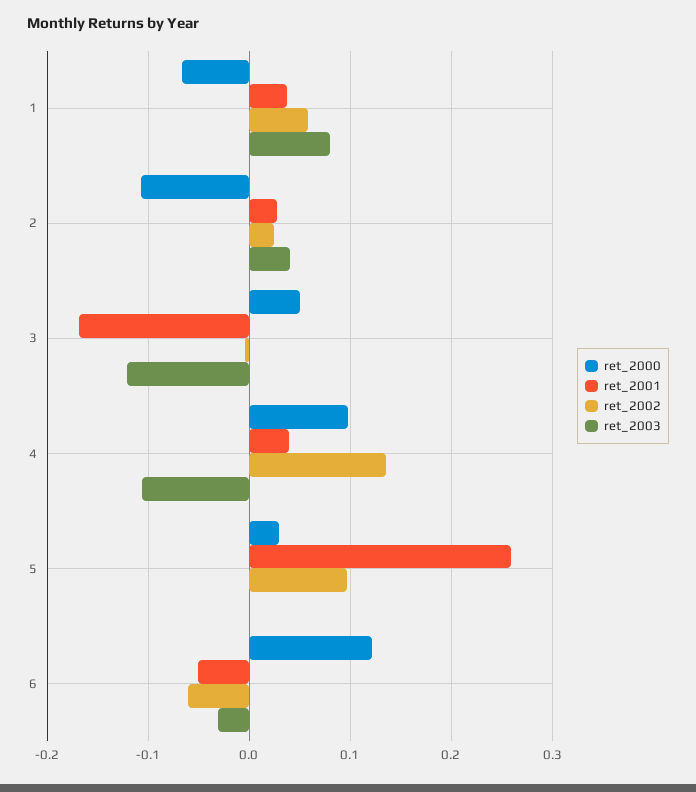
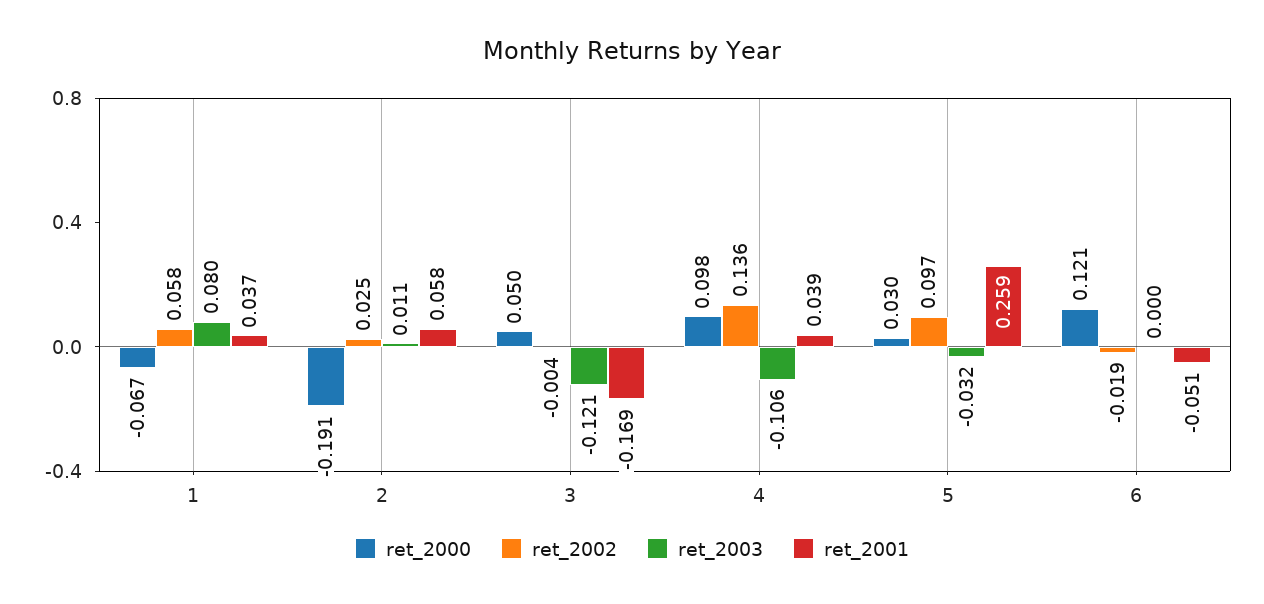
  {
    "ret_2000": {
      "1": -0.067,
-     "2": -0.11,
+     "2": -0.191,
      "3": 0.05,
      "4": 0.098,
      "5": 0.03,
      "6": 0.121
    },
    "ret_2001": {
      "1": 0.037,
-     "2": 0.03,
+     "2": 0.058,
      "3": -0.169,
      "4": 0.039,
      "5": 0.259,
      "6": -0.051
    },
    "ret_2002": {
      "1": 0.058,
      "2": 0.025,
      "3": -0.004,
      "4": 0.136,
      "5": 0.097,
-     "6": -0.06
+     "6": -0.019
    },
    "ret_2003": {
      "1": 0.08,
-     "2": 0.04,
+     "2": 0.011,
      "3": -0.121,
      "4": -0.106,
-     "5": 0,
+     "5": -0.032,
-     "6": -0.03
+     "6": 0
    }
  }

